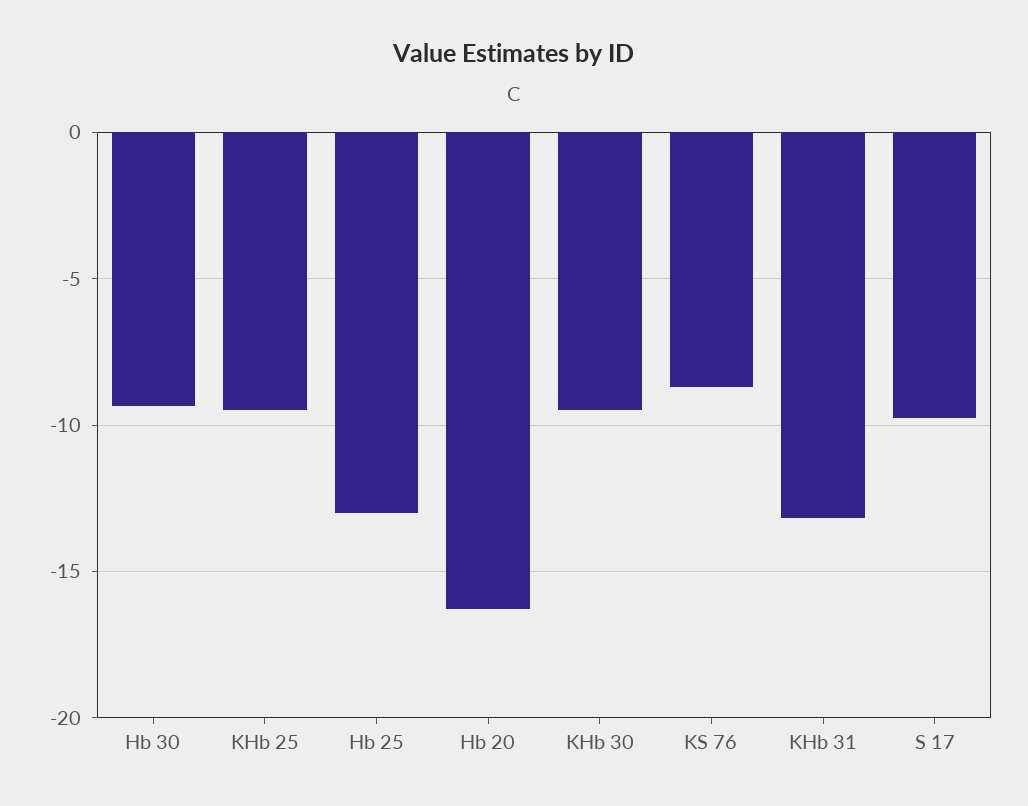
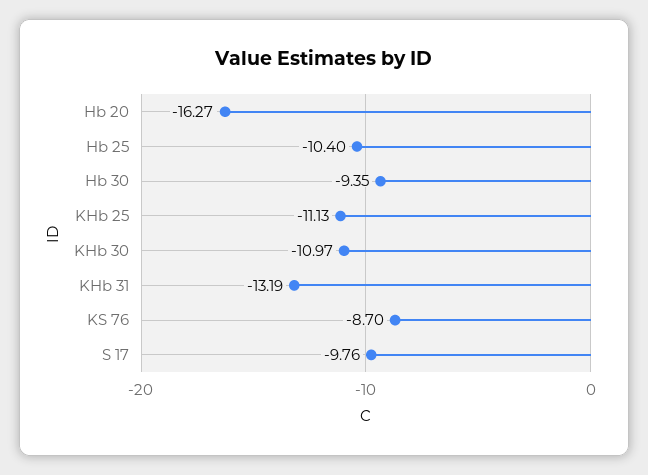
  {
    "Hb 30": -9.35,
-   "KHb 25": -9.5,
+   "KHb 25": -11.13,
-   "Hb 25": -13,
+   "Hb 25": -10.4,
    "Hb 20": -16.27,
-   "KHb 30": -9.5,
+   "KHb 30": -10.97,
    "KS 76": -8.7,
    "KHb 31": -13.19,
    "S 17": -9.76
  }

